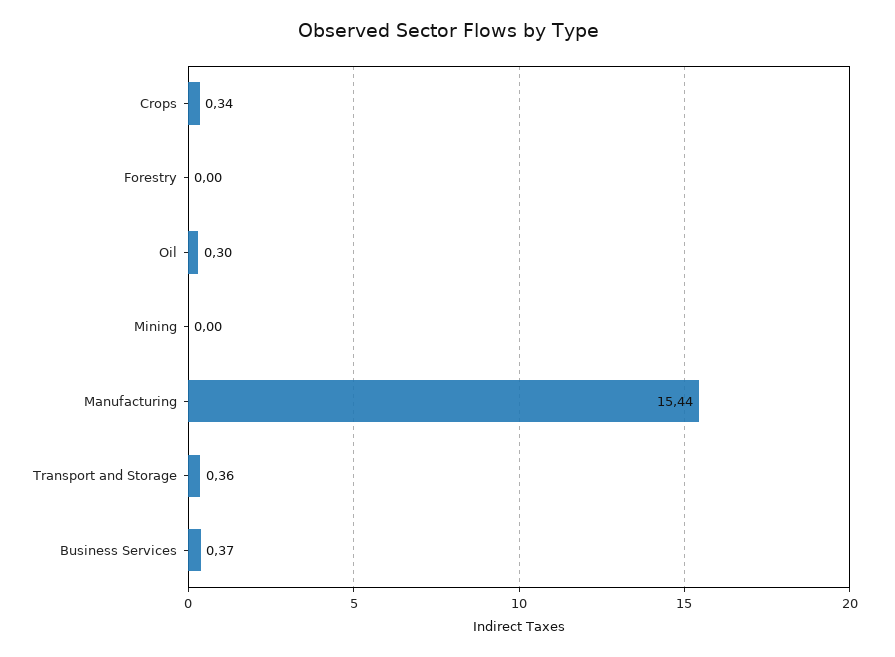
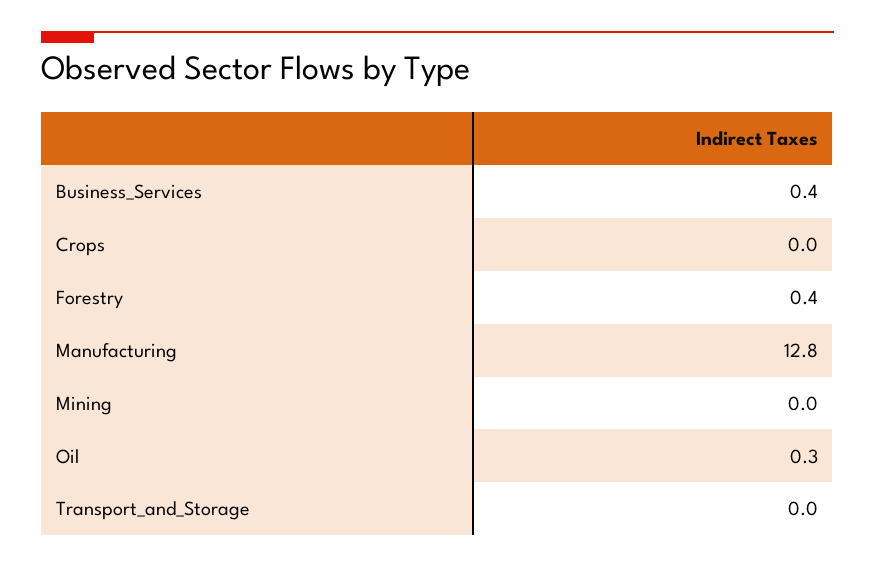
  {
-   "Crops": 0.34,
+   "Crops": 0,
-   "Forestry": 0,
+   "Forestry": 0.4,
    "Oil": 0.3,
    "Mining": 0,
-   "Manufacturing": 15.44,
+   "Manufacturing": 12.8,
-   "Transport and Storage": 0.36,
+   "Transport and Storage": 0,
    "Business Services": 0.37
  }

